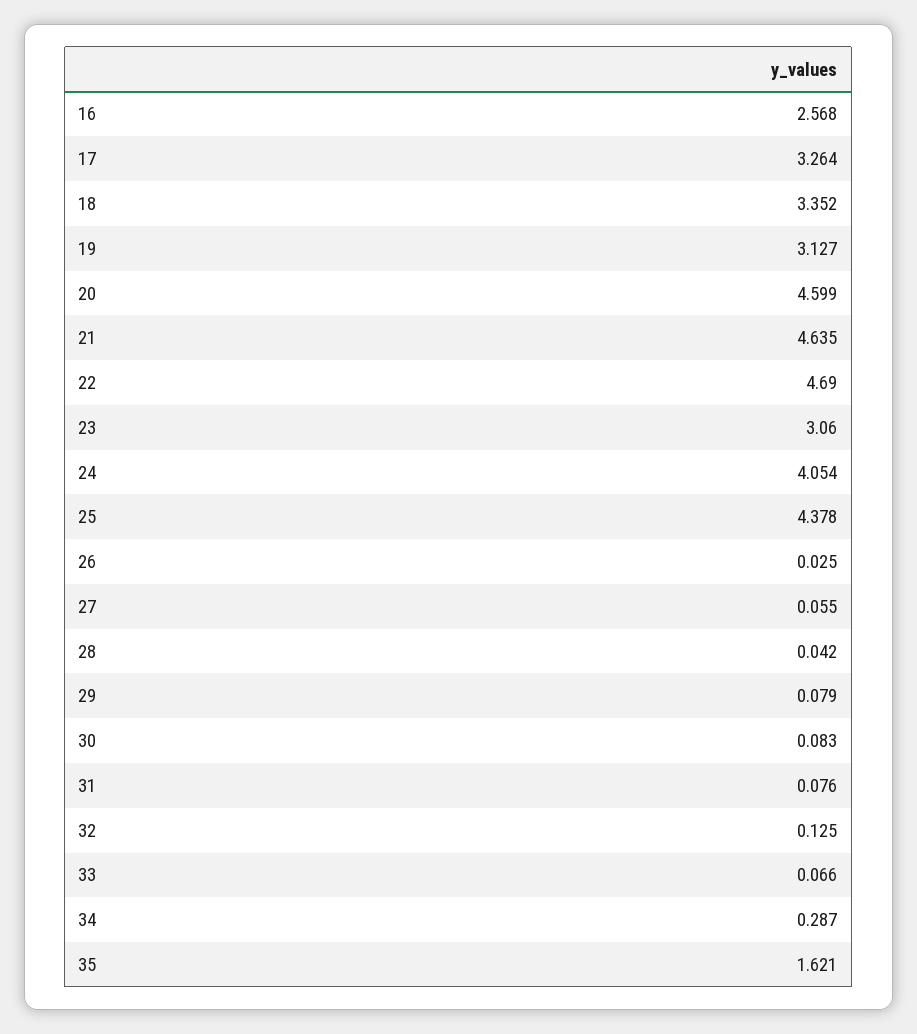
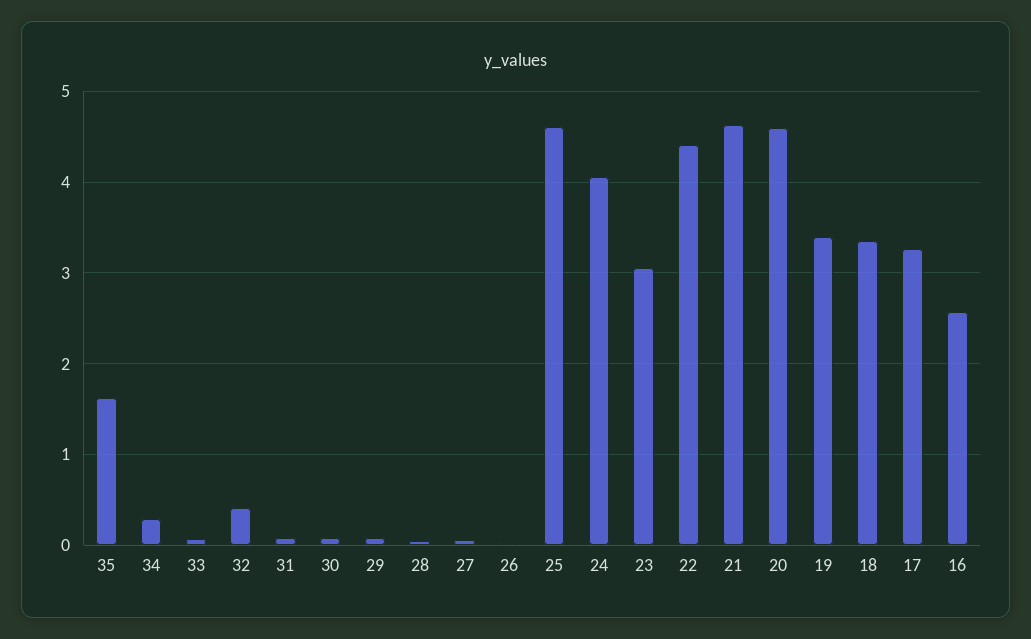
  {
    "16": 2.568,
    "17": 3.264,
    "18": 3.352,
-   "19": 3.127,
+   "19": 3.4,
    "20": 4.599,
    "21": 4.635,
-   "22": 4.69,
+   "22": 4.4,
    "23": 3.06,
    "24": 4.054,
-   "25": 4.378,
+   "25": 4.6,
    "26": 0.025,
    "27": 0.055,
    "28": 0.042,
    "29": 0.079,
    "30": 0.083,
    "31": 0.076,
-   "32": 0.125,
+   "32": 0.4,
    "33": 0.066,
    "34": 0.287,
    "35": 1.621
  }

